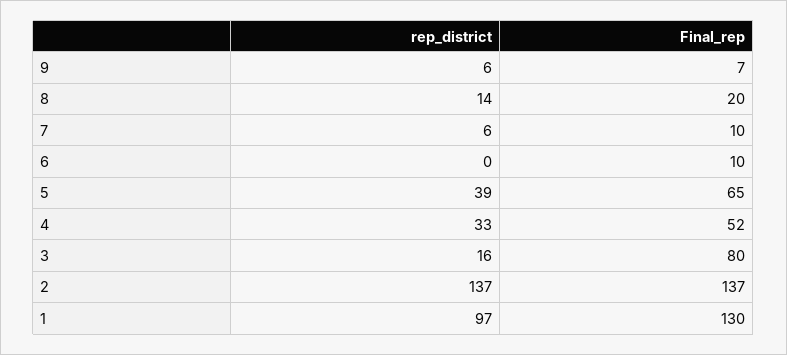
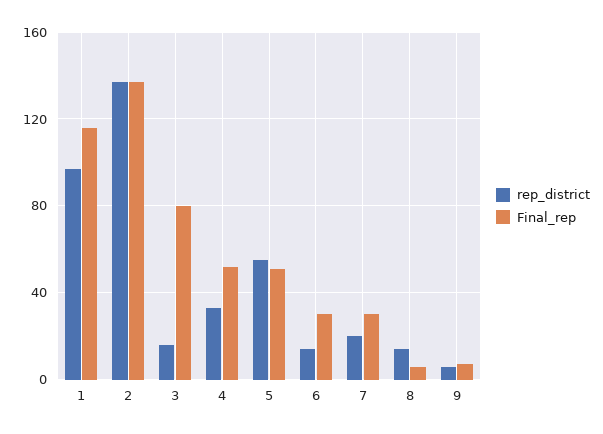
  {
    "rep_district": {
      "9": 6,
      "8": 14,
-     "7": 6,
+     "7": 20,
-     "6": 0,
+     "6": 15,
-     "5": 39,
+     "5": 55,
      "4": 33,
      "3": 16,
      "2": 137,
      "1": 97
    },
    "Final_rep": {
      "9": 7,
-     "8": 20,
+     "8": 5,
-     "7": 10,
+     "7": 30,
-     "6": 10,
+     "6": 30,
-     "5": 65,
+     "5": 50,
      "4": 52,
      "3": 80,
      "2": 137,
-     "1": 130
+     "1": 115
    }
  }

